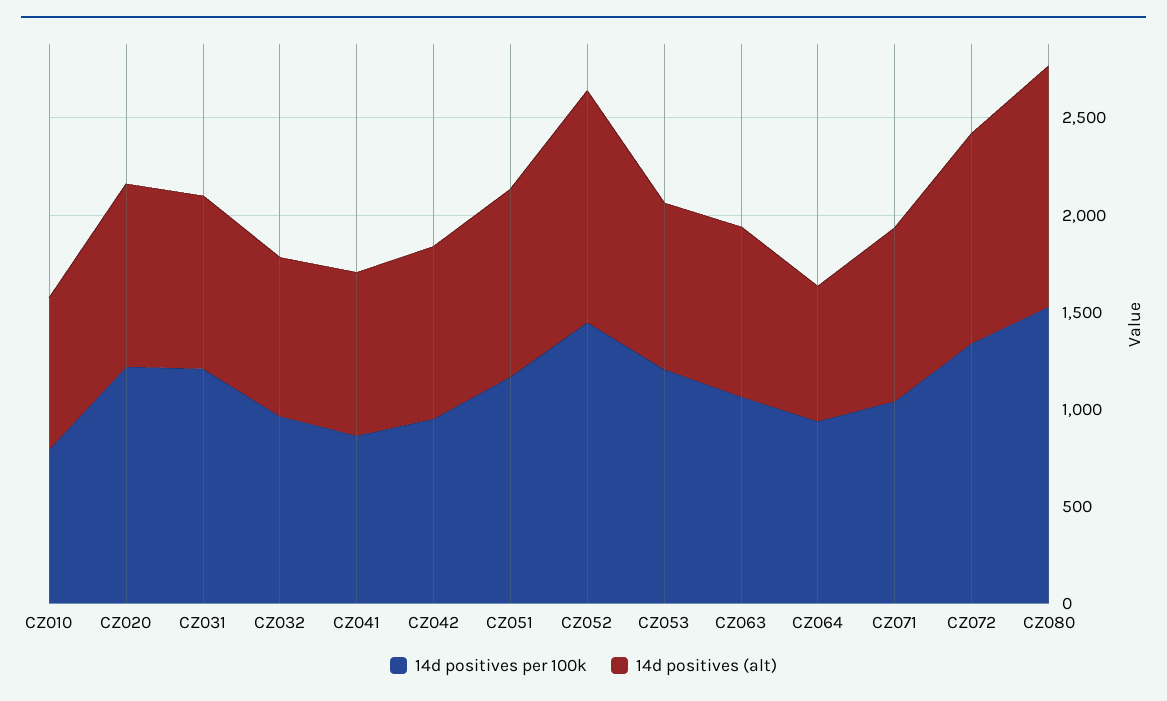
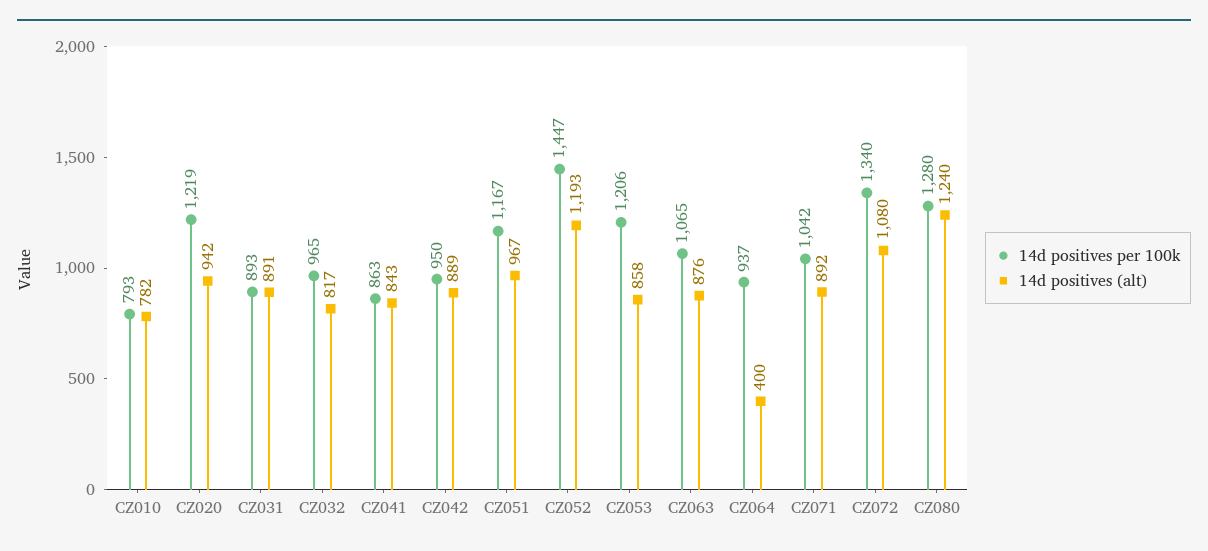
  {
    "14d positives per 100k": {
      "CZ010": 793,
      "CZ020": 1219,
-     "CZ031": 1200,
+     "CZ031": 893,
      "CZ032": 965,
      "CZ041": 863,
      "CZ042": 950,
      "CZ051": 1167,
      "CZ052": 1447,
      "CZ053": 1206,
      "CZ063": 1065,
      "CZ064": 937,
      "CZ071": 1042,
      "CZ072": 1340,
-     "CZ080": 1500
+     "CZ080": 1280
    },
    "14d positives (alt)": {
      "CZ010": 782,
      "CZ020": 942,
      "CZ031": 891,
      "CZ032": 817,
      "CZ041": 843,
      "CZ042": 889,
      "CZ051": 967,
      "CZ052": 1193,
      "CZ053": 858,
      "CZ063": 876,
-     "CZ064": 700,
+     "CZ064": 400,
      "CZ071": 892,
      "CZ072": 1080,
      "CZ080": 1240
    }
  }

